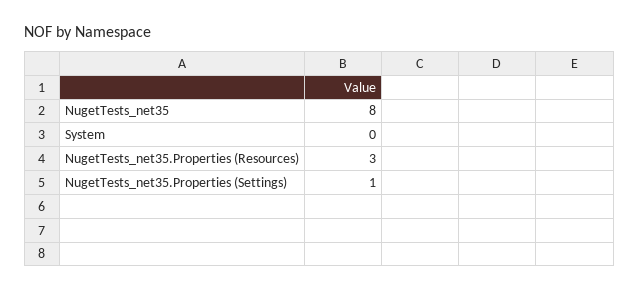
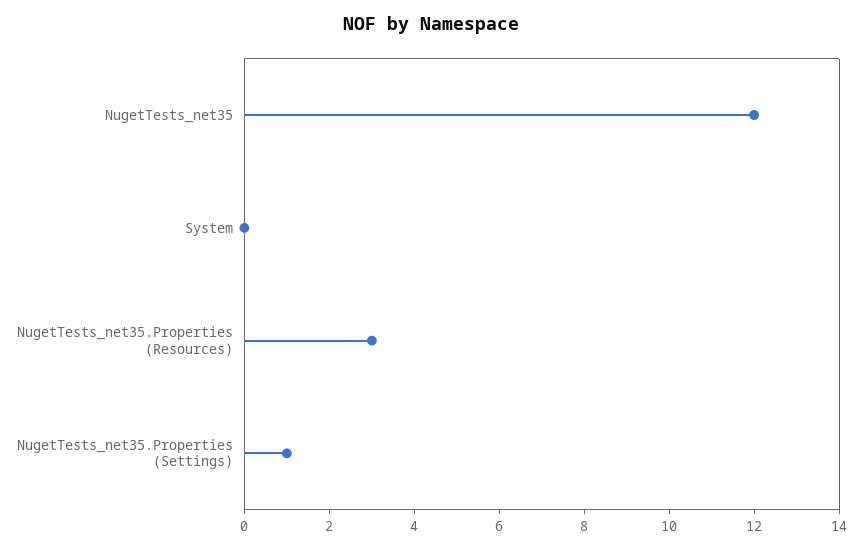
  {
-   "NugetTests_net35": 8,
+   "NugetTests_net35": 12,
    "System": 0,
    "NugetTests_net35.Properties (Resources)": 3,
    "NugetTests_net35.Properties (Settings)": 1
  }

